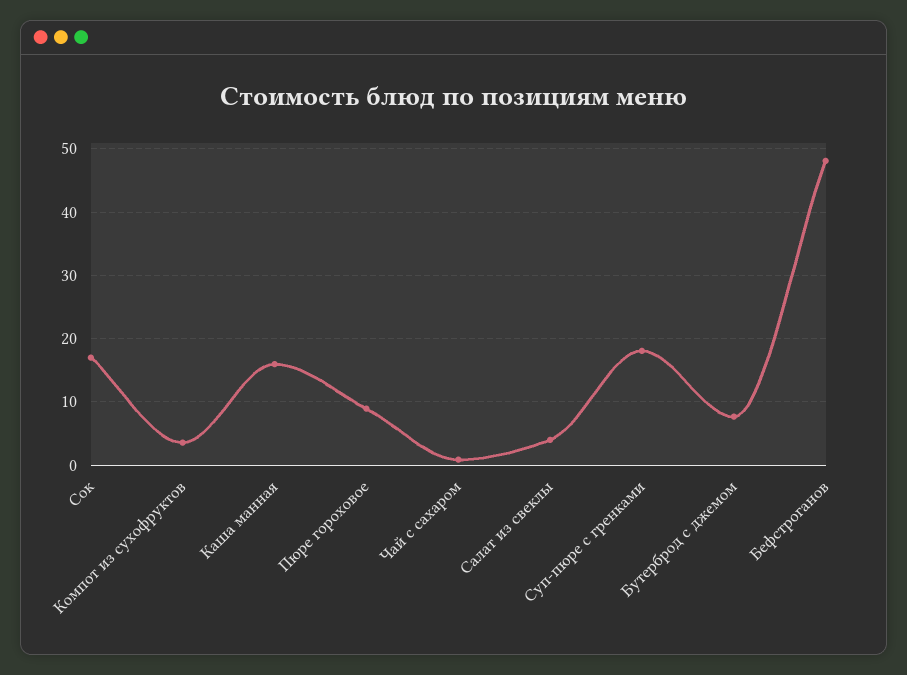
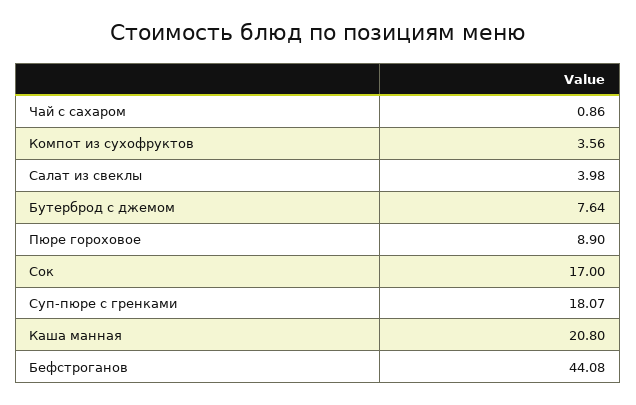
  {
    "Сок": 17,
    "Компот из сухофруктов": 3.56,
-   "Каша манная": 16,
+   "Каша манная": 20.8,
    "Пюре гороховое": 8.9,
    "Чай с сахаром": 0.86,
    "Салат из свеклы": 3.98,
    "Суп-пюре с гренками": 18.07,
    "Бутерброд с джемом": 7.64,
-   "Бефстроганов": 48
+   "Бефстроганов": 44.08
  }

